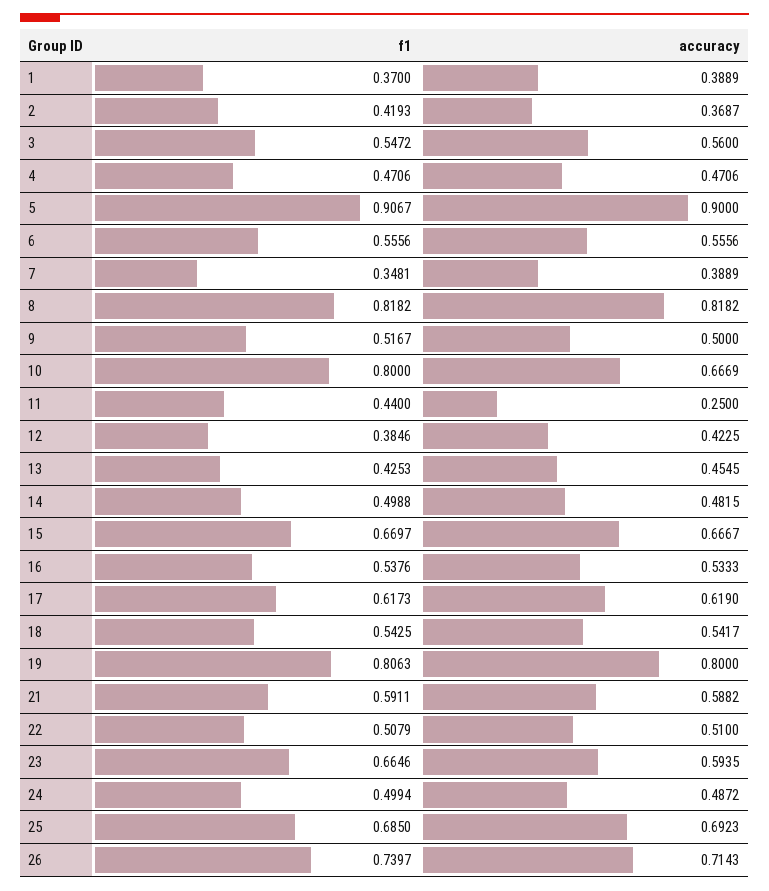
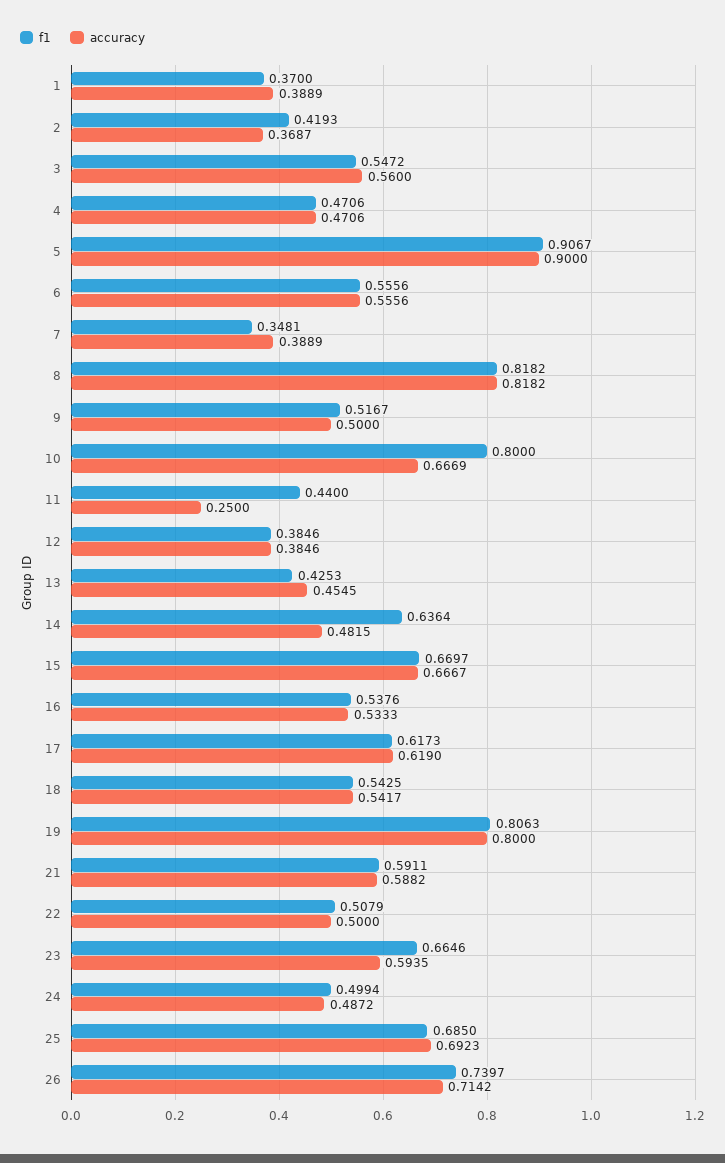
  {
    "f1": {
      "1": 0.37,
      "2": 0.4193,
      "3": 0.5472,
      "4": 0.4706,
      "5": 0.9067,
      "6": 0.5556,
      "7": 0.3481,
      "8": 0.8182,
      "9": 0.5167,
      "10": 0.8,
      "11": 0.44,
      "12": 0.3846,
      "13": 0.4253,
-     "14": 0.4988,
+     "14": 0.6364,
      "15": 0.6697,
      "16": 0.5376,
      "17": 0.6173,
      "18": 0.5425,
      "19": 0.8063,
      "21": 0.5911,
      "22": 0.5079,
      "23": 0.6646,
      "24": 0.4994,
      "25": 0.685,
      "26": 0.7397
    },
    "accuracy": {
      "1": 0.3889,
      "2": 0.3687,
      "3": 0.56,
      "4": 0.4706,
      "5": 0.9,
      "6": 0.5556,
      "7": 0.3889,
      "8": 0.8182,
      "9": 0.5,
      "10": 0.6669,
      "11": 0.25,
-     "12": 0.4225,
+     "12": 0.3846,
      "13": 0.4545,
      "14": 0.4815,
      "15": 0.6667,
      "16": 0.5333,
      "17": 0.619,
      "18": 0.5417,
      "19": 0.8,
      "21": 0.5882,
-     "22": 0.51,
+     "22": 0.5,
      "23": 0.5935,
      "24": 0.4872,
      "25": 0.6923,
-     "26": 0.7143
+     "26": 0.7142
    }
  }

